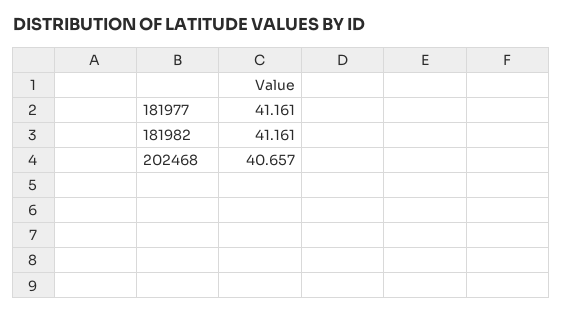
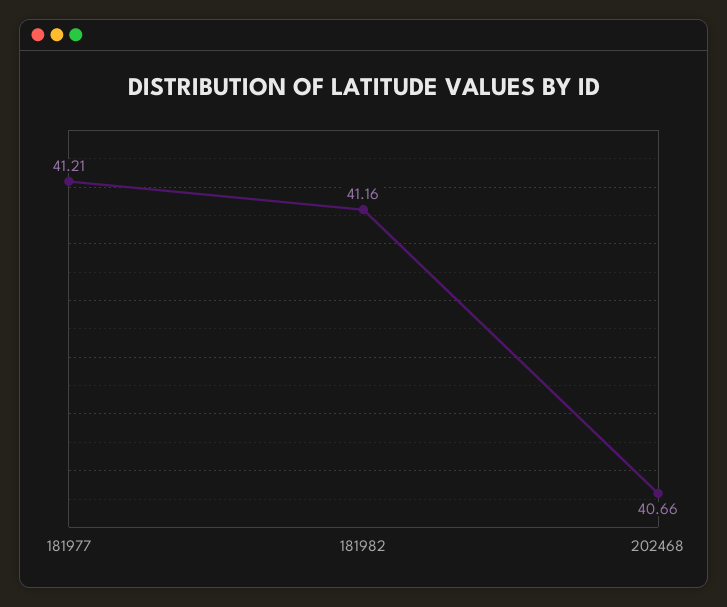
  {
-   "181977": 41.161,
+   "181977": 41.21,
    "181982": 41.161,
    "202468": 40.657
  }

